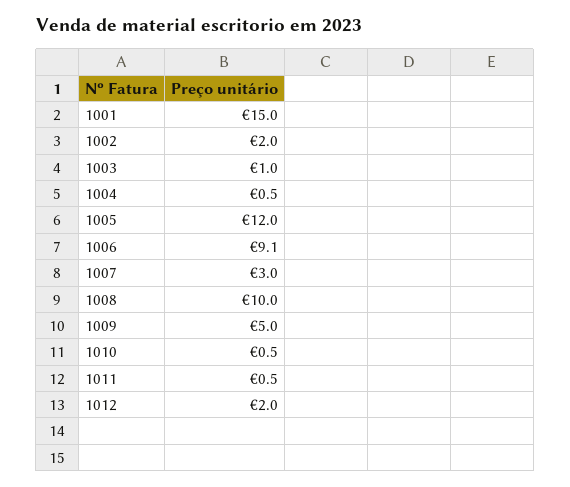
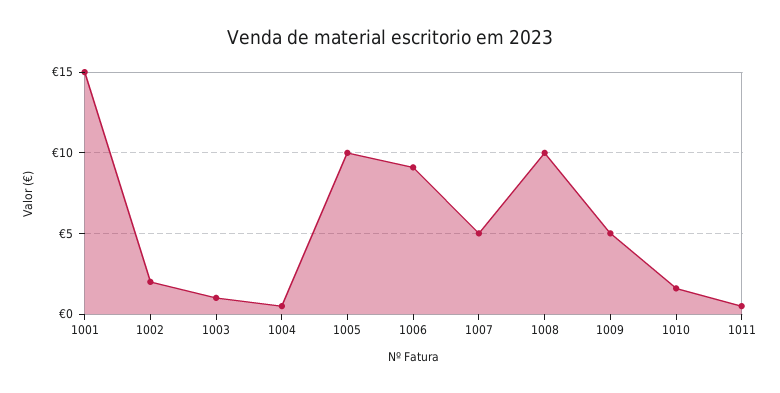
  {
    "1001": 15,
    "1002": 2,
    "1003": 1,
    "1004": 0.5,
-   "1005": 12,
+   "1005": 10,
    "1006": 9.1,
-   "1007": 3,
+   "1007": 5,
    "1008": 10,
    "1009": 5,
-   "1010": 0.5,
+   "1010": 1.5,
-   "1011": 0.5,
+   "1011": 0.5
-   "1012": 2
  }

